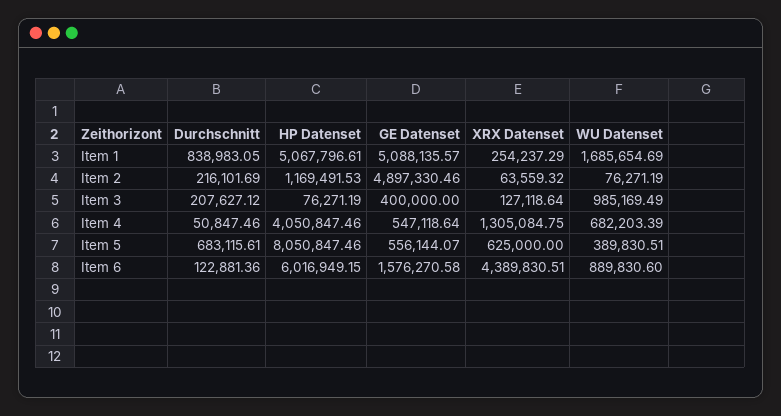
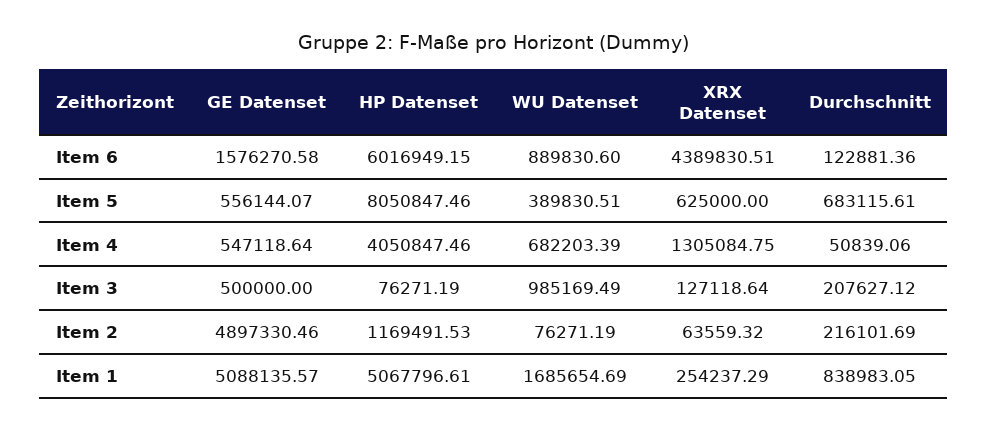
  {
    "Durchschnitt": {
      "Item 1": 838983.05,
      "Item 2": 216101.69,
      "Item 3": 207627.12,
-     "Item 4": 50847.46,
+     "Item 4": 50839.06,
      "Item 5": 683115.61,
      "Item 6": 122881.36
    },
    "HP Datenset": {
      "Item 1": 5067796.61,
      "Item 2": 1169491.53,
      "Item 3": 76271.19,
      "Item 4": 4050847.46,
      "Item 5": 8050847.46,
      "Item 6": 6016949.15
    },
    "GE Datenset": {
      "Item 1": 5088135.57,
      "Item 2": 4897330.46,
-     "Item 3": 400000,
+     "Item 3": 500000,
      "Item 4": 547118.64,
      "Item 5": 556144.07,
      "Item 6": 1576270.58
    },
    "XRX Datenset": {
      "Item 1": 254237.29,
      "Item 2": 63559.32,
      "Item 3": 127118.64,
      "Item 4": 1305084.75,
      "Item 5": 625000,
      "Item 6": 4389830.51
    },
    "WU Datenset": {
      "Item 1": 1685654.69,
      "Item 2": 76271.19,
      "Item 3": 985169.49,
      "Item 4": 682203.39,
      "Item 5": 389830.51,
      "Item 6": 889830.6
    }
  }

